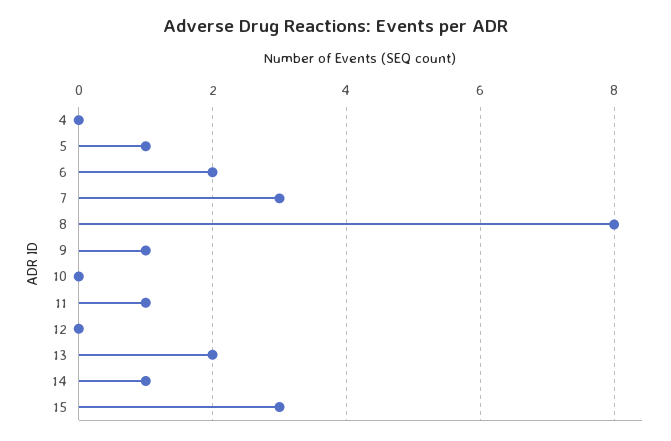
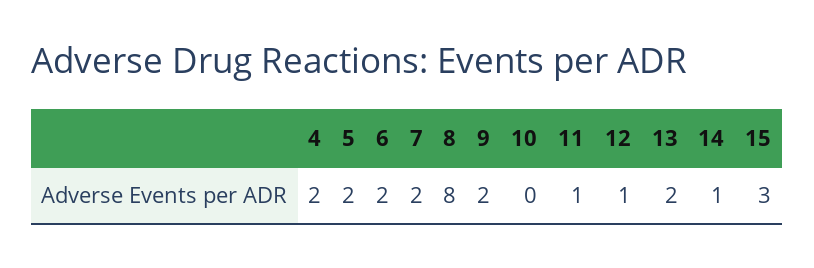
  {
-   "4": 0,
+   "4": 2,
-   "5": 1,
+   "5": 2,
    "6": 2,
-   "7": 3,
+   "7": 2,
    "8": 8,
-   "9": 1,
+   "9": 2,
    "10": 0,
    "11": 1,
-   "12": 0,
+   "12": 1,
    "13": 2,
    "14": 1,
    "15": 3
  }

